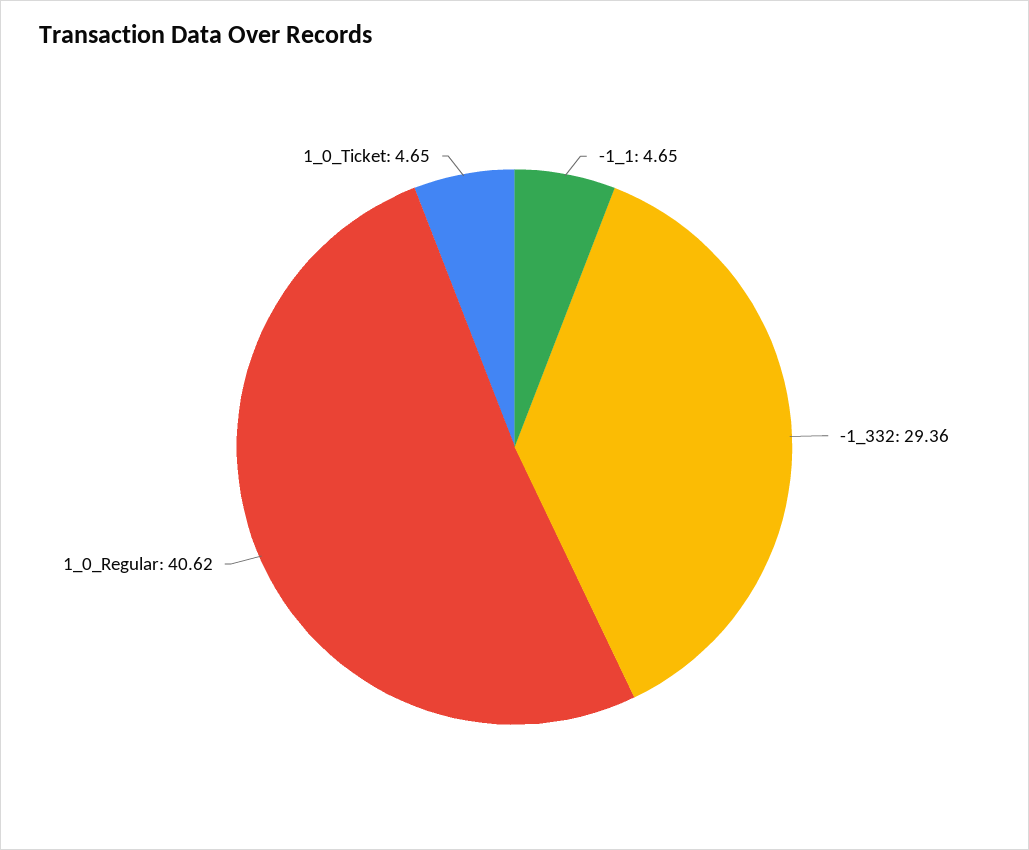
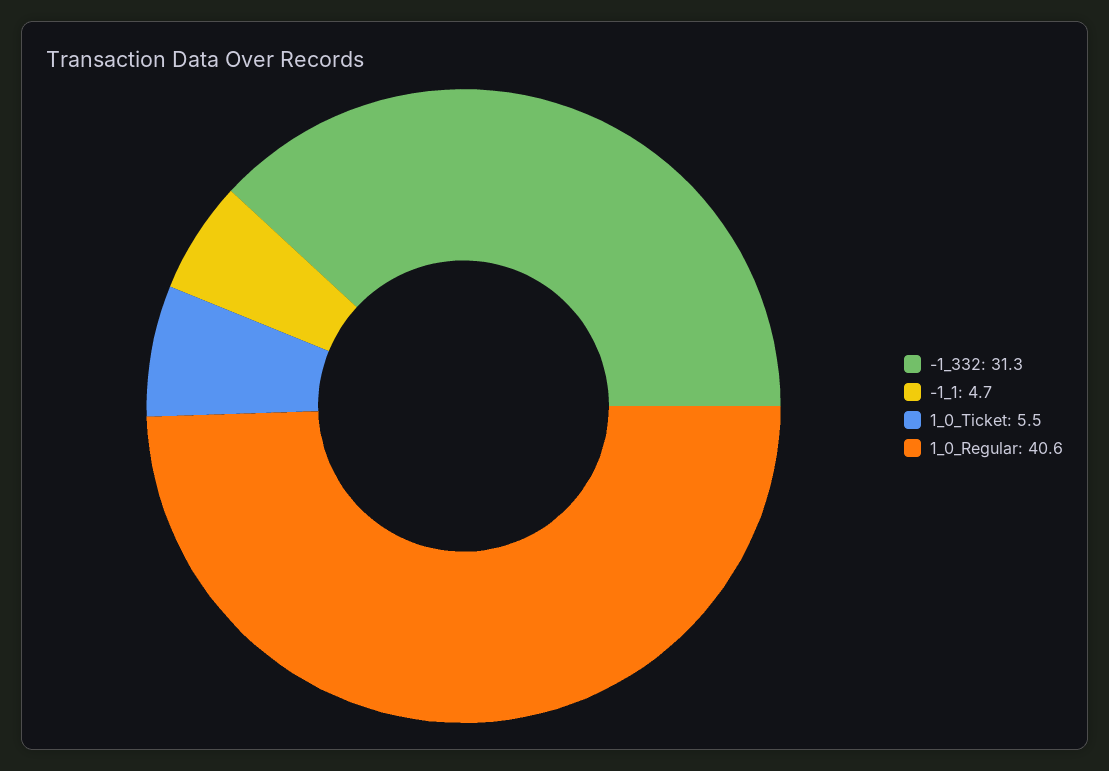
  {
    "-1_1": 4.65,
-   "-1_332": 29.36,
+   "-1_332": 31.3,
    "1_0_Regular": 40.62,
-   "1_0_Ticket": 4.65
+   "1_0_Ticket": 5.5
  }

